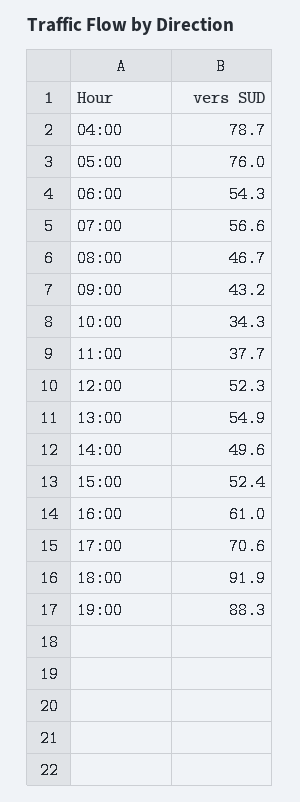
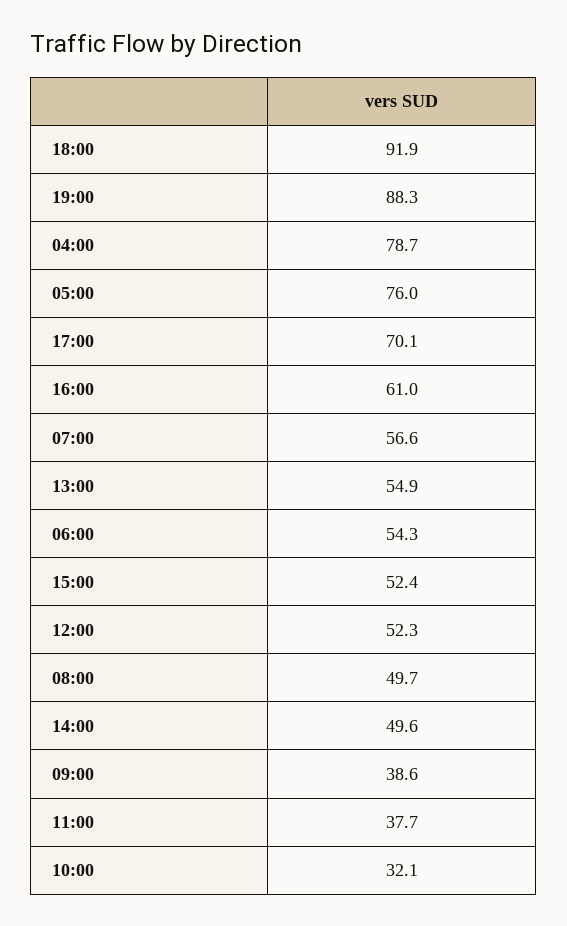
  {
    "04:00": 78.7,
    "05:00": 76,
    "06:00": 54.3,
    "07:00": 56.6,
-   "08:00": 46.7,
+   "08:00": 49.7,
-   "09:00": 43.2,
+   "09:00": 38.6,
-   "10:00": 34.3,
+   "10:00": 32.1,
    "11:00": 37.7,
    "12:00": 52.3,
    "13:00": 54.9,
    "14:00": 49.6,
    "15:00": 52.4,
    "16:00": 61,
-   "17:00": 70.6,
+   "17:00": 70.1,
    "18:00": 91.9,
    "19:00": 88.3
  }

